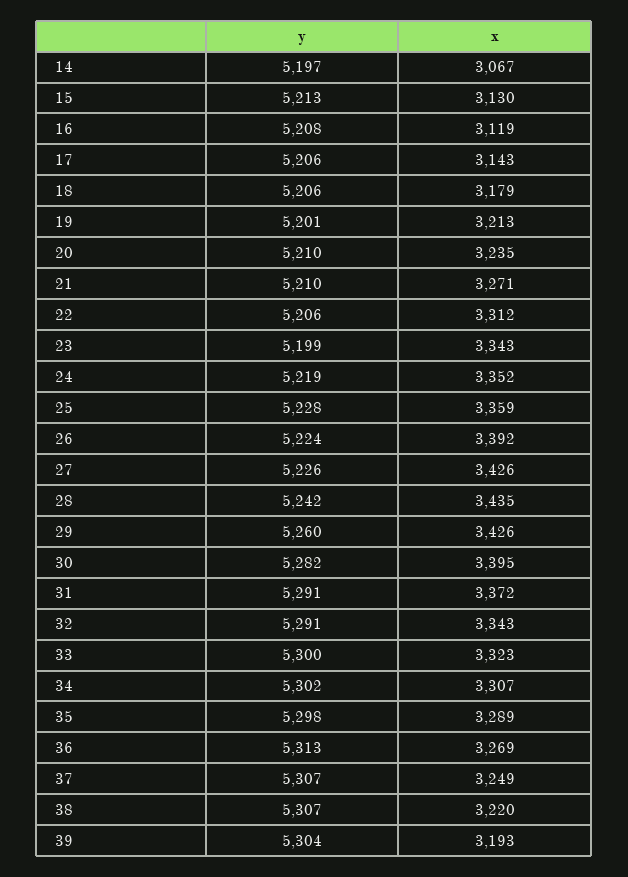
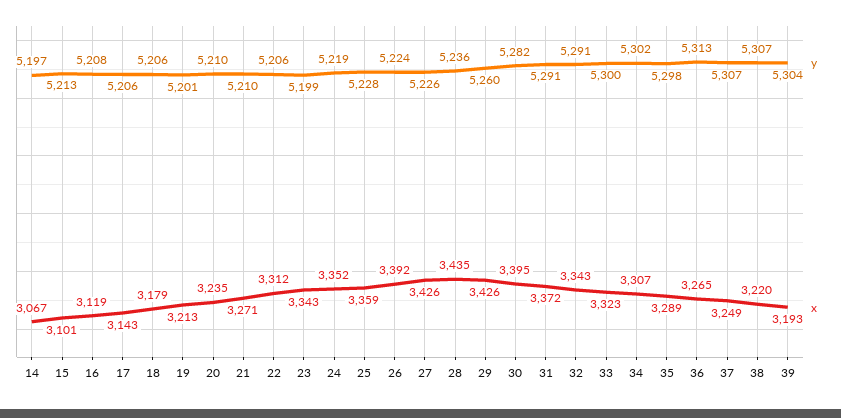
  {
    "y": {
      "14": 5197,
      "15": 5213,
      "16": 5208,
      "17": 5206,
      "18": 5206,
      "19": 5201,
      "20": 5210,
      "21": 5210,
      "22": 5206,
      "23": 5199,
      "24": 5219,
      "25": 5228,
      "26": 5224,
      "27": 5226,
-     "28": 5242,
+     "28": 5236,
      "29": 5260,
      "30": 5282,
      "31": 5291,
      "32": 5291,
      "33": 5300,
      "34": 5302,
      "35": 5298,
      "36": 5313,
      "37": 5307,
      "38": 5307,
      "39": 5304
    },
    "x": {
      "14": 3067,
-     "15": 3130,
+     "15": 3101,
      "16": 3119,
      "17": 3143,
      "18": 3179,
      "19": 3213,
      "20": 3235,
      "21": 3271,
      "22": 3312,
      "23": 3343,
      "24": 3352,
      "25": 3359,
      "26": 3392,
      "27": 3426,
      "28": 3435,
      "29": 3426,
      "30": 3395,
      "31": 3372,
      "32": 3343,
      "33": 3323,
      "34": 3307,
      "35": 3289,
-     "36": 3269,
+     "36": 3265,
      "37": 3249,
      "38": 3220,
      "39": 3193
    }
  }

